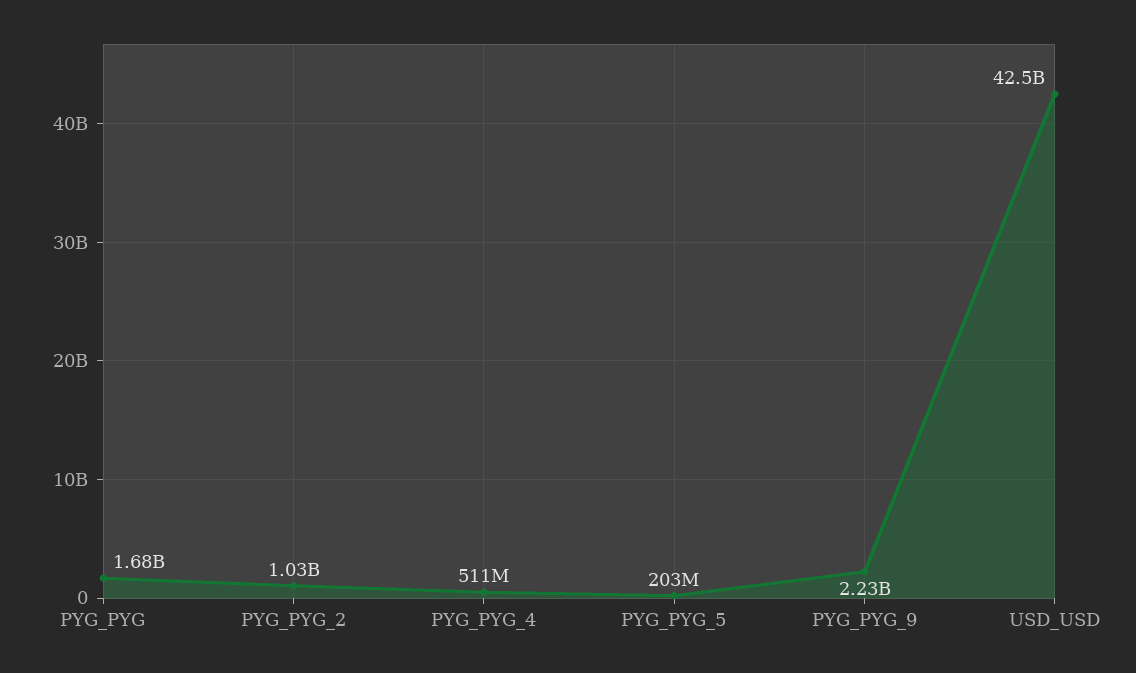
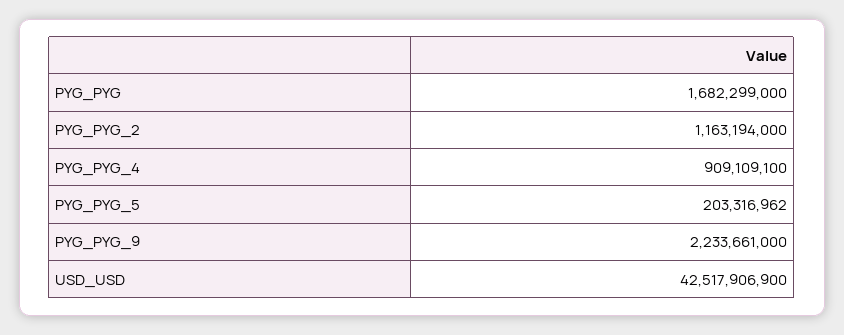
  {
    "PYG_PYG": 1682299000,
-   "PYG_PYG_2": 1030000000,
+   "PYG_PYG_2": 1163194000,
-   "PYG_PYG_4": 511000000,
+   "PYG_PYG_4": 909109100,
    "PYG_PYG_5": 203316962,
    "PYG_PYG_9": 2233661000,
    "USD_USD": 42517906900
  }

